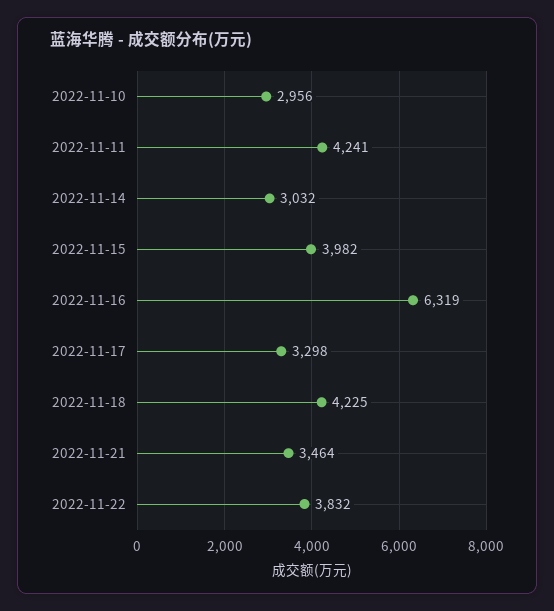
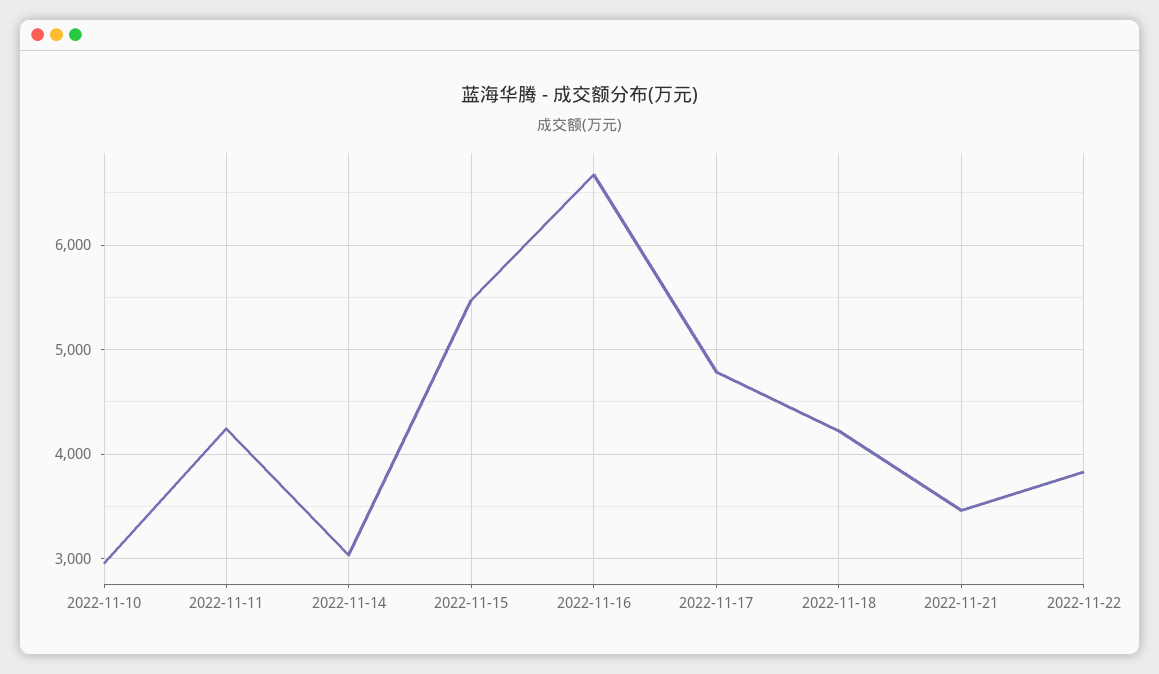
  {
    "2022-11-10": 2956,
    "2022-11-11": 4241,
    "2022-11-14": 3032,
-   "2022-11-15": 3982,
+   "2022-11-15": 5500,
-   "2022-11-16": 6319,
+   "2022-11-16": 6700,
-   "2022-11-17": 3298,
+   "2022-11-17": 4800,
    "2022-11-18": 4225,
    "2022-11-21": 3464,
    "2022-11-22": 3832
  }

